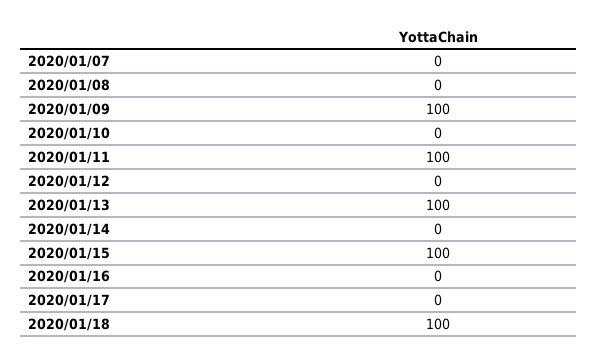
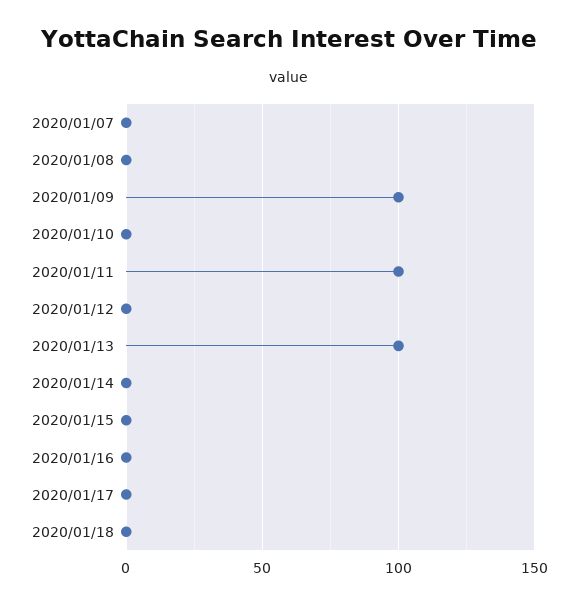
  {
    "2020/01/07": 0,
    "2020/01/08": 0,
    "2020/01/09": 100,
    "2020/01/10": 0,
    "2020/01/11": 100,
    "2020/01/12": 0,
    "2020/01/13": 100,
    "2020/01/14": 0,
-   "2020/01/15": 100,
+   "2020/01/15": 0,
    "2020/01/16": 0,
    "2020/01/17": 0,
-   "2020/01/18": 100
+   "2020/01/18": 0
  }

